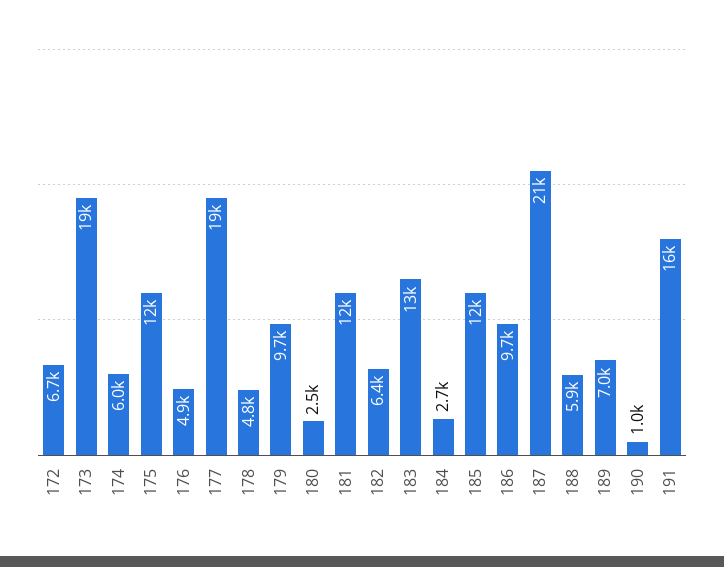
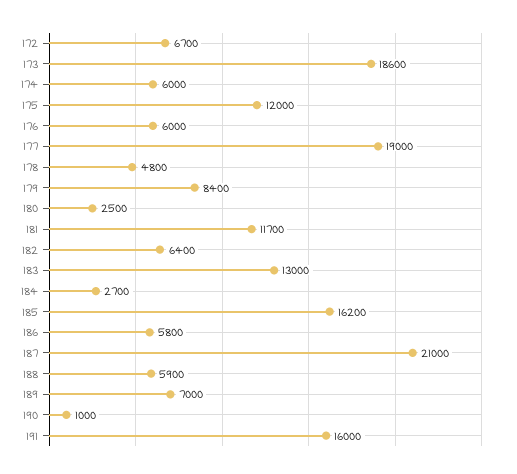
  {
    "172": 6700,
    "173": 18600,
    "174": 6000,
    "175": 12000,
-   "176": 4900,
+   "176": 6000,
    "177": 19000,
    "178": 4800,
-   "179": 9700,
+   "179": 8400,
    "180": 2500,
    "181": 11700,
    "182": 6400,
    "183": 13000,
    "184": 2700,
-   "185": 12000,
+   "185": 16200,
-   "186": 9700,
+   "186": 5800,
    "187": 21000,
    "188": 5900,
    "189": 7000,
    "190": 1000,
    "191": 16000
  }

